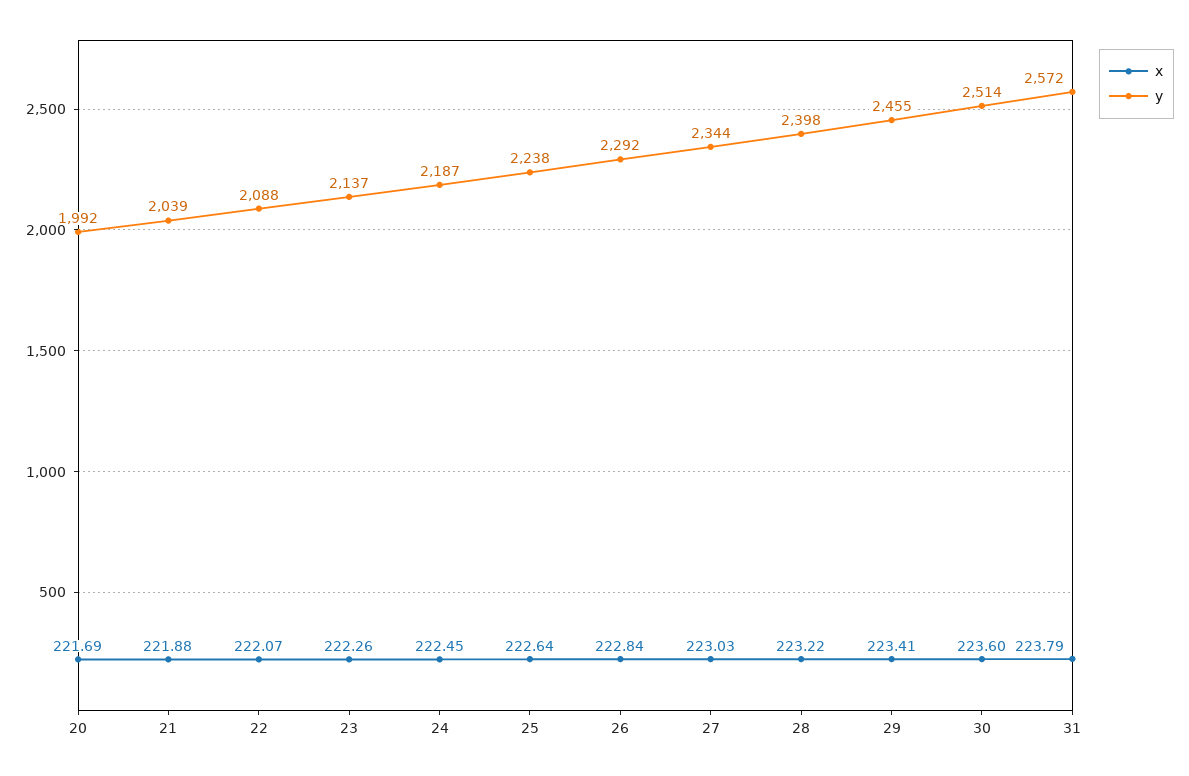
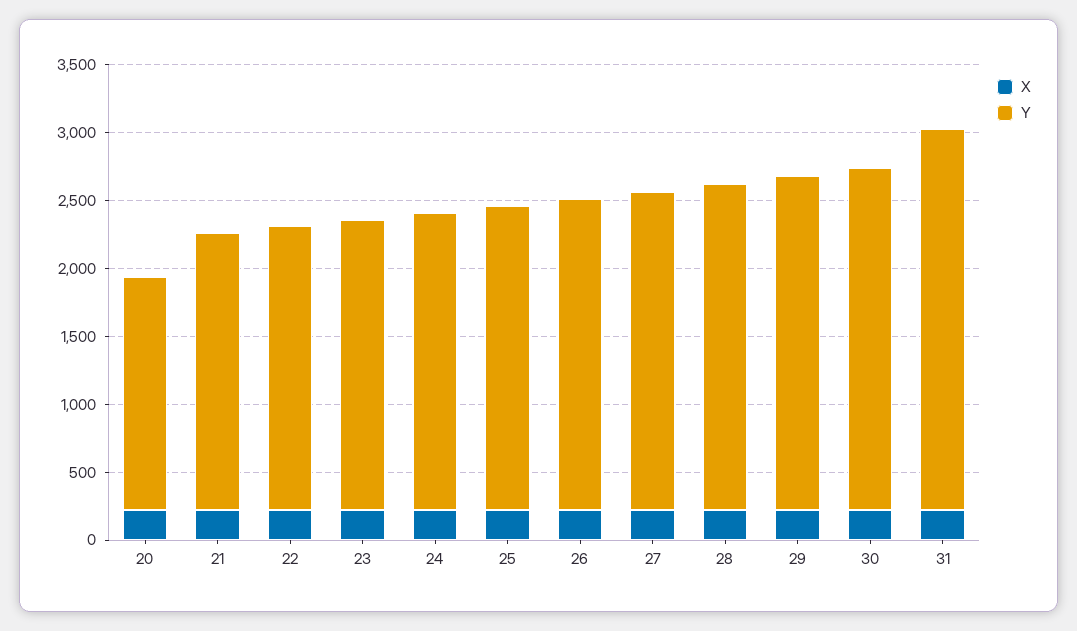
  {
    "x": {
      "20": 221.69,
      "21": 221.88,
      "22": 222.07,
      "23": 222.26,
      "24": 222.45,
      "25": 222.64,
      "26": 222.84,
      "27": 223.03,
      "28": 223.22,
      "29": 223.41,
      "30": 223.6,
      "31": 223.79
    },
    "y": {
-     "20": 1992,
+     "20": 1700,
      "21": 2039,
      "22": 2088,
      "23": 2137,
      "24": 2187,
      "25": 2238,
      "26": 2292,
      "27": 2344,
      "28": 2398,
      "29": 2455,
      "30": 2514,
-     "31": 2572
+     "31": 2800
    }
  }

